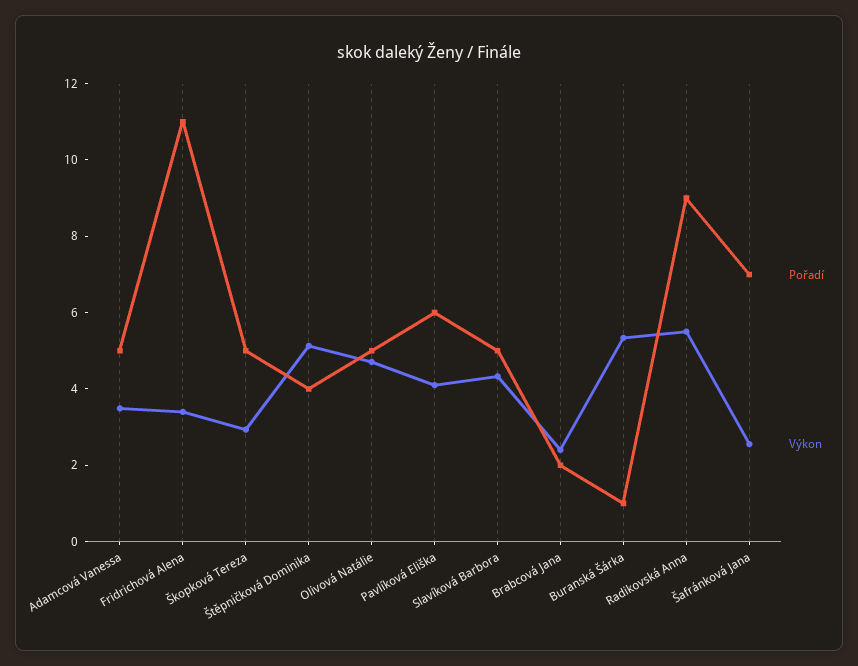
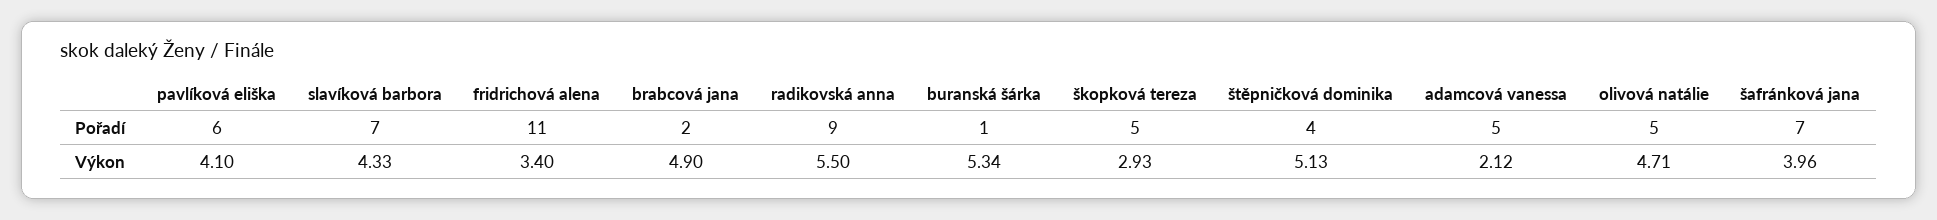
  {
    "Pořadí": {
      "Adamcová Vanessa": 5,
      "Fridrichová Alena": 11,
      "Škopková Tereza": 5,
      "Štěpničková Dominika": 4,
      "Olivová Natálie": 5,
      "Pavlíková Eliška": 6,
-     "Slavíková Barbora": 5,
+     "Slavíková Barbora": 7,
      "Brabcová Jana": 2,
      "Buranská Šárka": 1,
      "Radikovská Anna": 9,
      "Šafránková Jana": 7
    },
    "Výkon": {
-     "Adamcová Vanessa": 3.5,
+     "Adamcová Vanessa": 2.12,
      "Fridrichová Alena": 3.4,
      "Škopková Tereza": 2.93,
      "Štěpničková Dominika": 5.13,
      "Olivová Natálie": 4.71,
      "Pavlíková Eliška": 4.1,
      "Slavíková Barbora": 4.33,
-     "Brabcová Jana": 2.5,
+     "Brabcová Jana": 4.9,
      "Buranská Šárka": 5.34,
      "Radikovská Anna": 5.5,
-     "Šafránková Jana": 2.5
+     "Šafránková Jana": 3.96
    }
  }

